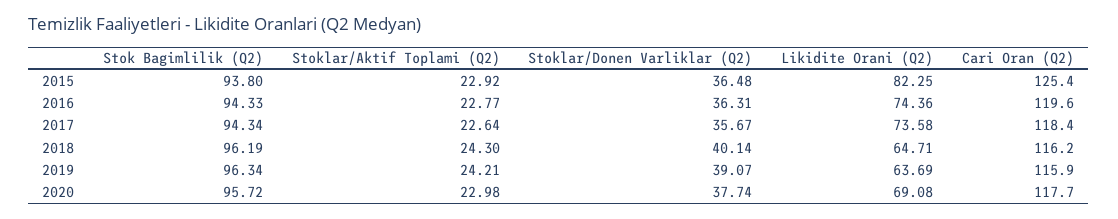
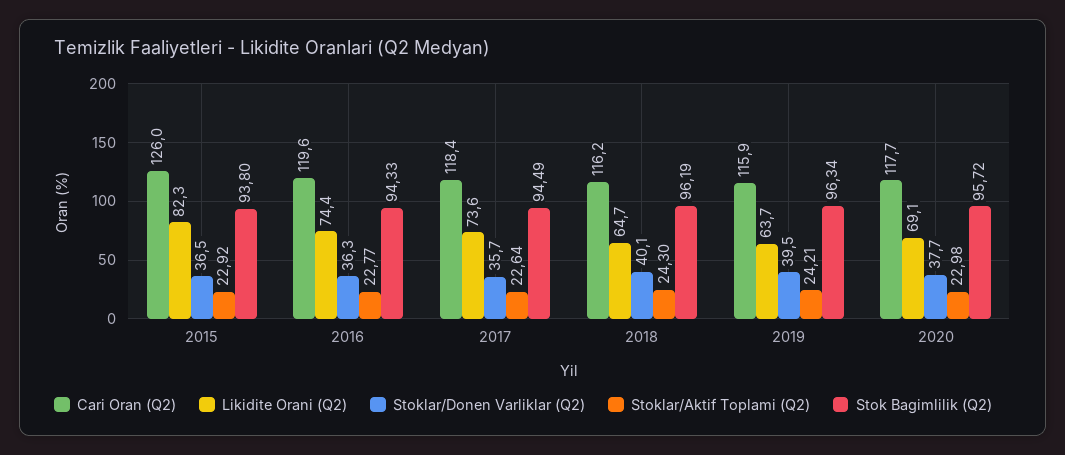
  {
    "Stok Bagimlilik (Q2)": {
      "2015": 93.8,
      "2016": 94.33,
-     "2017": 94.34,
+     "2017": 94.49,
      "2018": 96.19,
      "2019": 96.34,
      "2020": 95.72
    },
    "Stoklar/Aktif Toplami (Q2)": {
      "2015": 22.92,
      "2016": 22.77,
      "2017": 22.64,
      "2018": 24.3,
      "2019": 24.21,
      "2020": 22.98
    },
    "Stoklar/Donen Varliklar (Q2)": {
      "2015": 36.48,
      "2016": 36.31,
      "2017": 35.67,
      "2018": 40.14,
-     "2019": 39.07,
+     "2019": 39.5,
      "2020": 37.74
    },
    "Likidite Orani (Q2)": {
      "2015": 82.25,
      "2016": 74.36,
      "2017": 73.58,
      "2018": 64.71,
      "2019": 63.69,
      "2020": 69.08
    },
    "Cari Oran (Q2)": {
-     "2015": 125.4,
+     "2015": 126,
      "2016": 119.6,
      "2017": 118.4,
      "2018": 116.2,
      "2019": 115.9,
      "2020": 117.7
    }
  }

